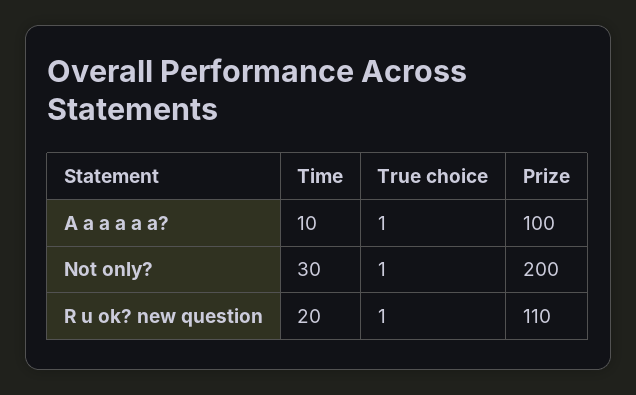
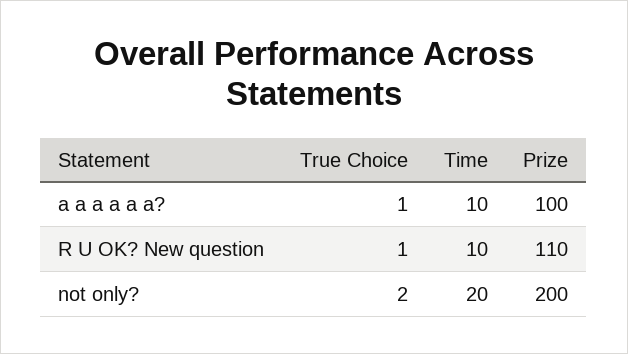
  {
    "Time": {
      "A a a a a a?": 10,
-     "Not only?": 30,
+     "Not only?": 20,
-     "R u ok? new question": 20
+     "R u ok? new question": 10
    },
    "True choice": {
      "A a a a a a?": 1,
-     "Not only?": 1,
+     "Not only?": 2,
      "R u ok? new question": 1
    },
    "Prize": {
      "A a a a a a?": 100,
      "Not only?": 200,
      "R u ok? new question": 110
    }
  }

